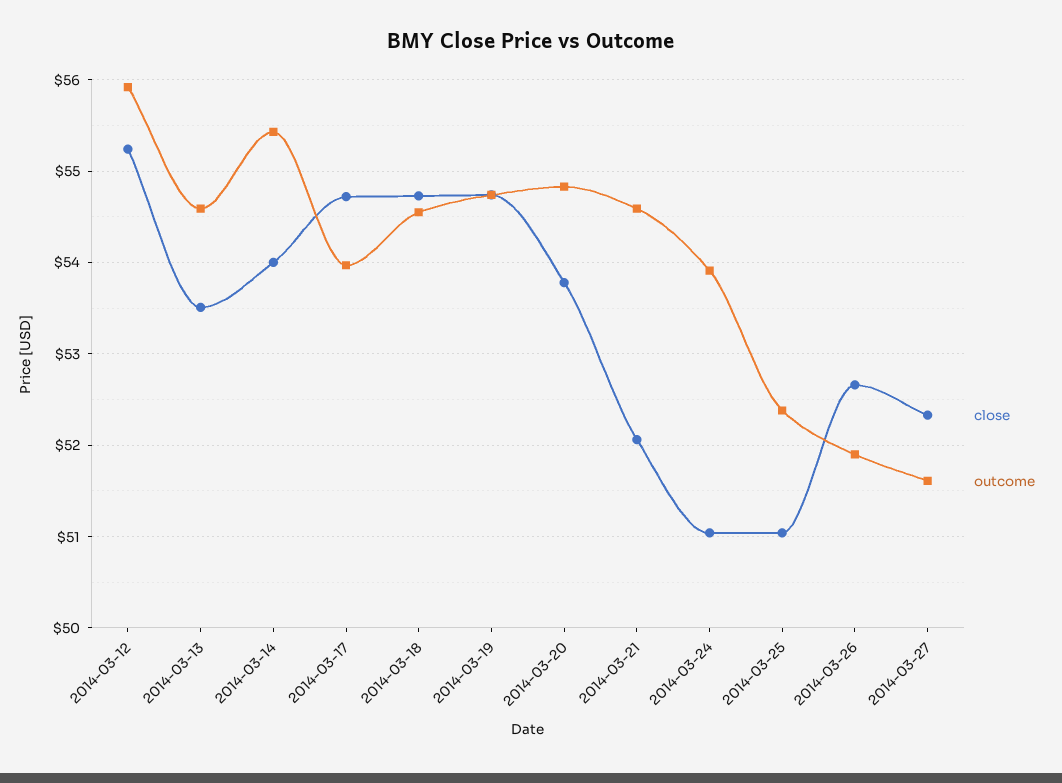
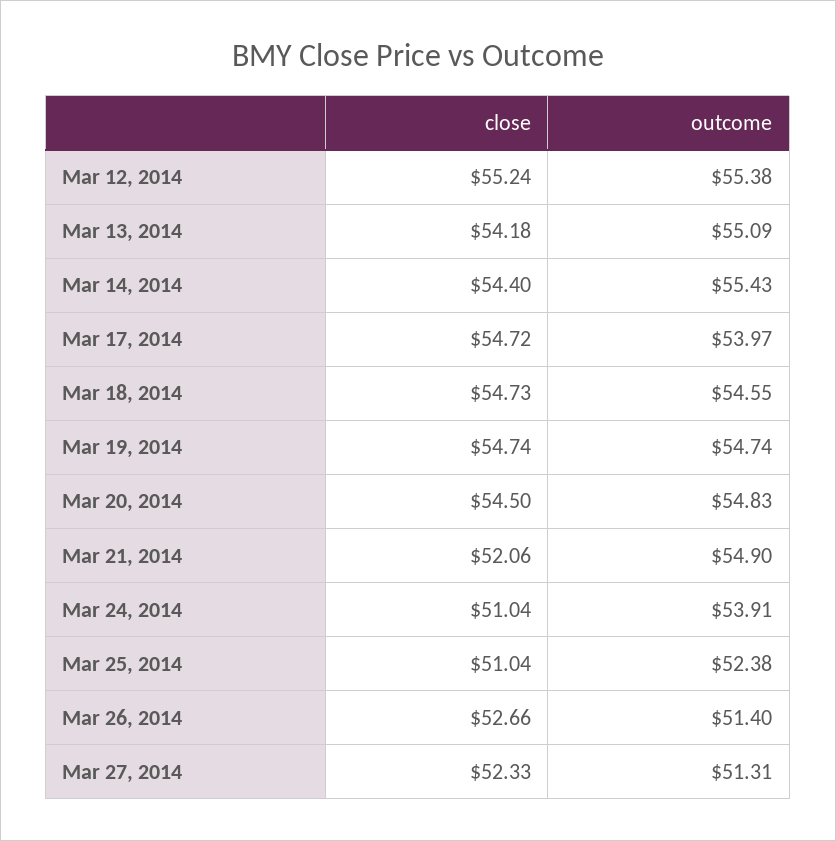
  {
    "close": {
      "2014-03-12": 55.24,
-     "2014-03-13": 53.5,
+     "2014-03-13": 54.18,
-     "2014-03-14": 54,
+     "2014-03-14": 54.4,
      "2014-03-17": 54.72,
      "2014-03-18": 54.73,
      "2014-03-19": 54.74,
-     "2014-03-20": 53.8,
+     "2014-03-20": 54.5,
      "2014-03-21": 52.06,
      "2014-03-24": 51.04,
      "2014-03-25": 51.04,
      "2014-03-26": 52.66,
      "2014-03-27": 52.33
    },
    "outcome": {
-     "2014-03-12": 55.9,
+     "2014-03-12": 55.38,
-     "2014-03-13": 54.6,
+     "2014-03-13": 55.09,
      "2014-03-14": 55.43,
      "2014-03-17": 53.97,
      "2014-03-18": 54.55,
      "2014-03-19": 54.74,
      "2014-03-20": 54.83,
-     "2014-03-21": 54.6,
+     "2014-03-21": 54.9,
      "2014-03-24": 53.91,
      "2014-03-25": 52.38,
-     "2014-03-26": 51.9,
+     "2014-03-26": 51.4,
-     "2014-03-27": 51.6
+     "2014-03-27": 51.31
    }
  }

